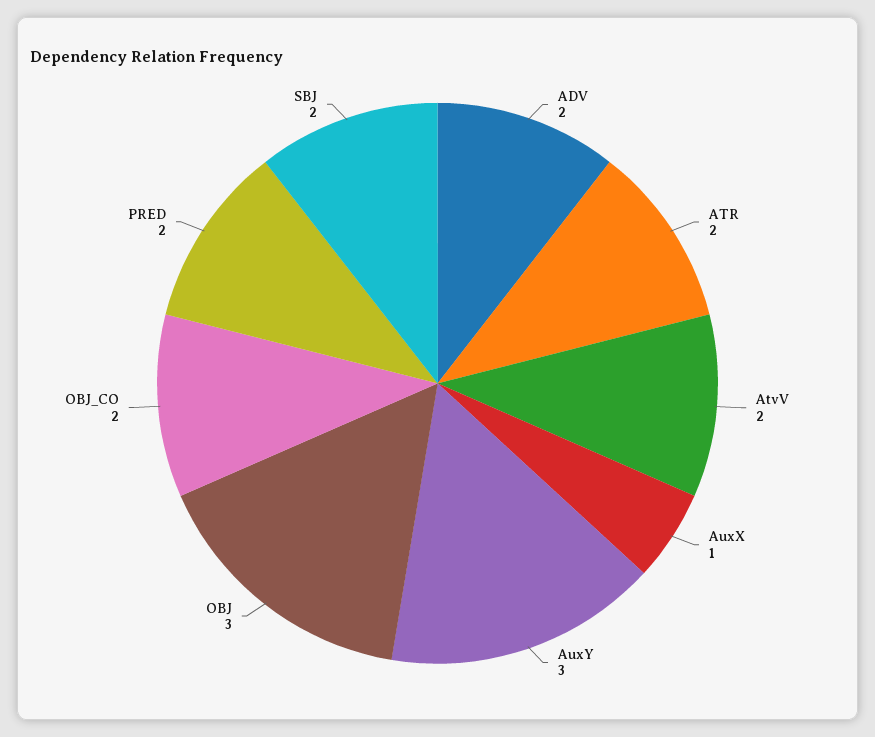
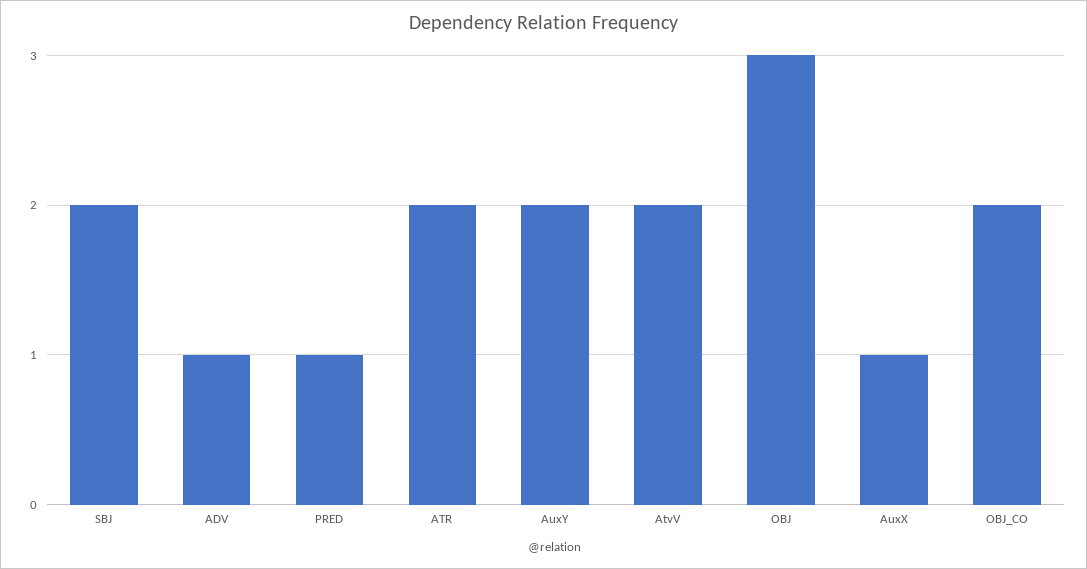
  {
-   "ADV": 2,
+   "ADV": 1,
    "ATR": 2,
    "AtvV": 2,
    "AuxX": 1,
-   "AuxY": 3,
+   "AuxY": 2,
    "OBJ": 3,
    "OBJ_CO": 2,
-   "PRED": 2,
+   "PRED": 1,
    "SBJ": 2
  }

